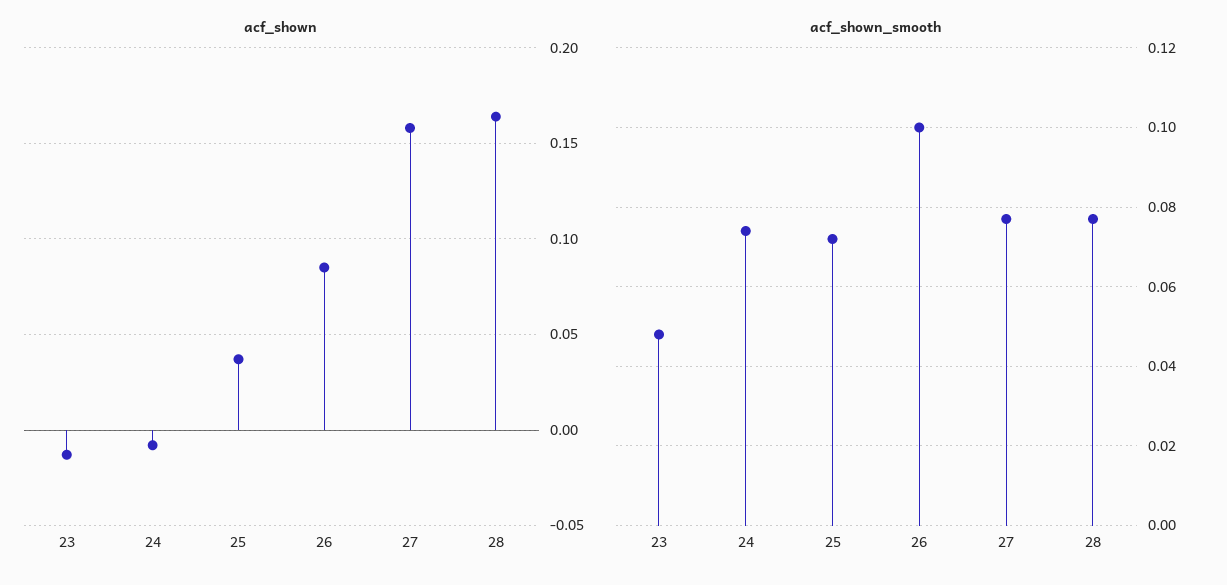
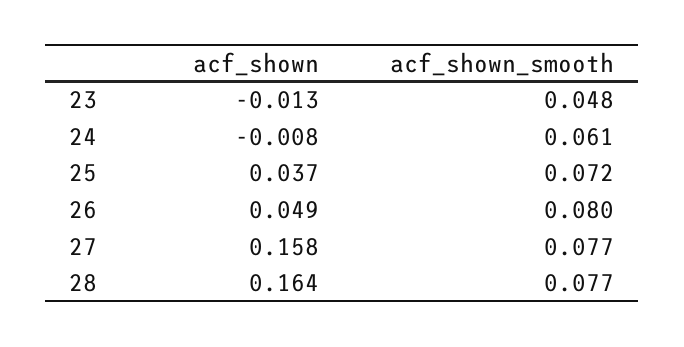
  {
    "acf_shown": {
      "23": -0.013,
      "24": -0.008,
      "25": 0.037,
-     "26": 0.085,
+     "26": 0.049,
      "27": 0.158,
      "28": 0.164
    },
    "acf_shown_smooth": {
      "23": 0.048,
-     "24": 0.075,
+     "24": 0.061,
      "25": 0.072,
-     "26": 0.1,
+     "26": 0.08,
      "27": 0.077,
      "28": 0.077
    }
  }

